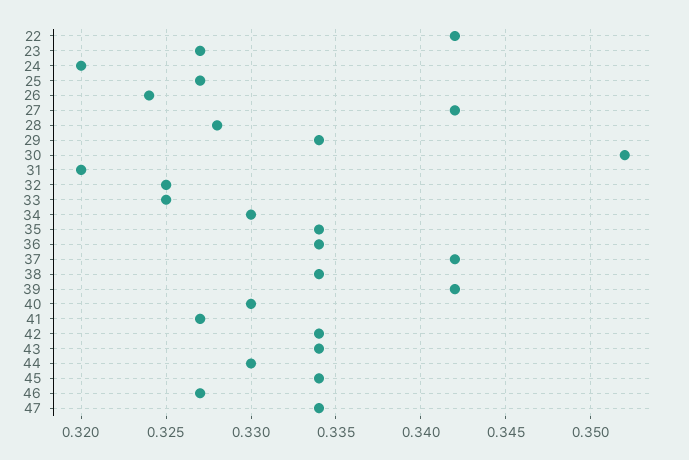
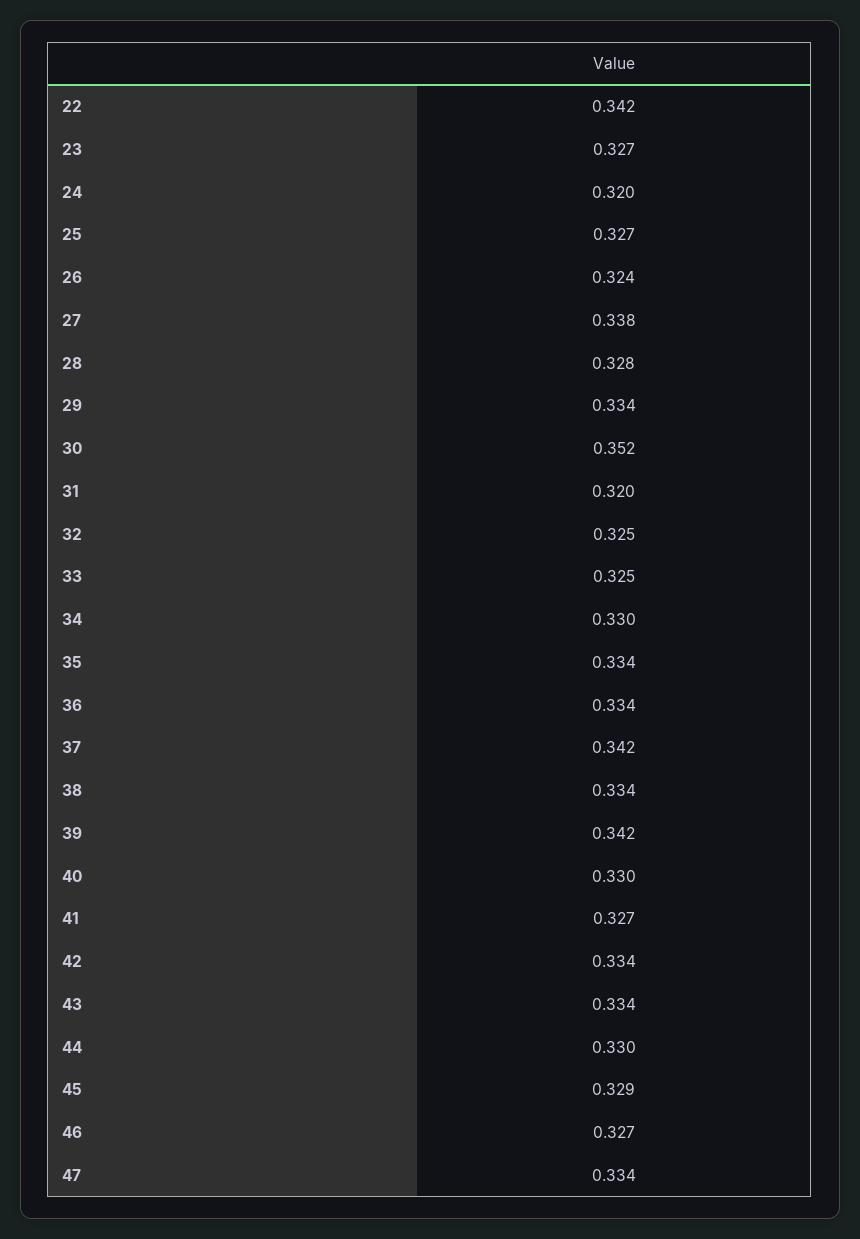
  {
    "22": 0.342,
    "23": 0.327,
    "24": 0.32,
    "25": 0.327,
    "26": 0.324,
-   "27": 0.342,
+   "27": 0.338,
    "28": 0.328,
    "29": 0.334,
    "30": 0.352,
    "31": 0.32,
    "32": 0.325,
    "33": 0.325,
    "34": 0.33,
    "35": 0.334,
    "36": 0.334,
    "37": 0.342,
    "38": 0.334,
    "39": 0.342,
    "40": 0.33,
    "41": 0.327,
    "42": 0.334,
    "43": 0.334,
    "44": 0.33,
-   "45": 0.334,
+   "45": 0.329,
    "46": 0.327,
    "47": 0.334
  }

